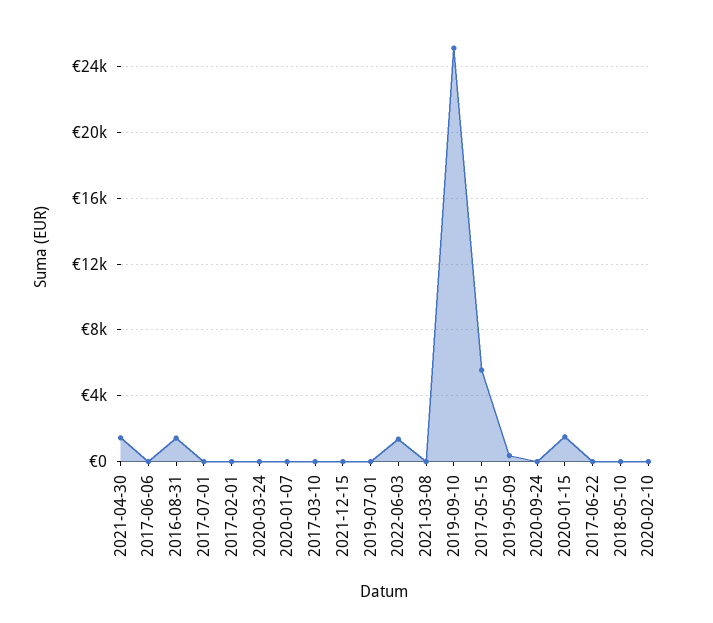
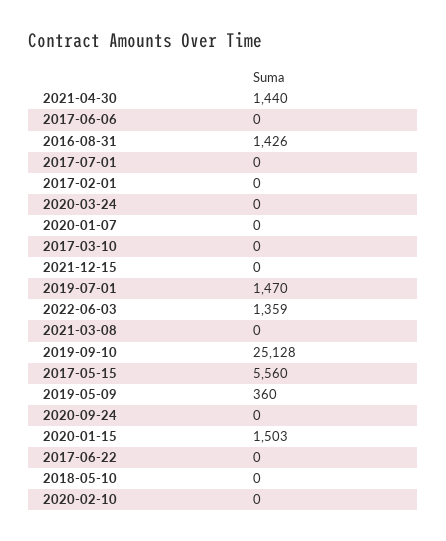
  {
    "2021-04-30": 1440,
    "2017-06-06": 0,
    "2016-08-31": 1426,
    "2017-07-01": 0,
    "2017-02-01": 0,
    "2020-03-24": 0,
    "2020-01-07": 0,
    "2017-03-10": 0,
    "2021-12-15": 0,
-   "2019-07-01": 0,
+   "2019-07-01": 1470,
    "2022-06-03": 1359,
    "2021-03-08": 0,
    "2019-09-10": 25128,
    "2017-05-15": 5560,
    "2019-05-09": 360,
    "2020-09-24": 0,
    "2020-01-15": 1503,
    "2017-06-22": 0,
    "2018-05-10": 0,
    "2020-02-10": 0
  }

